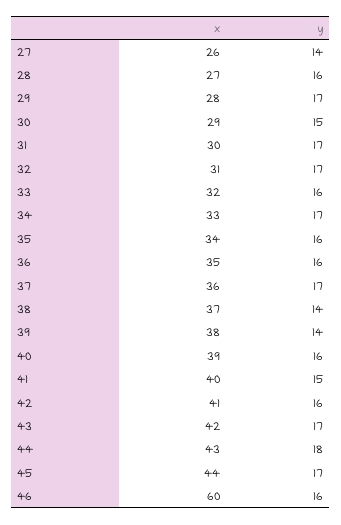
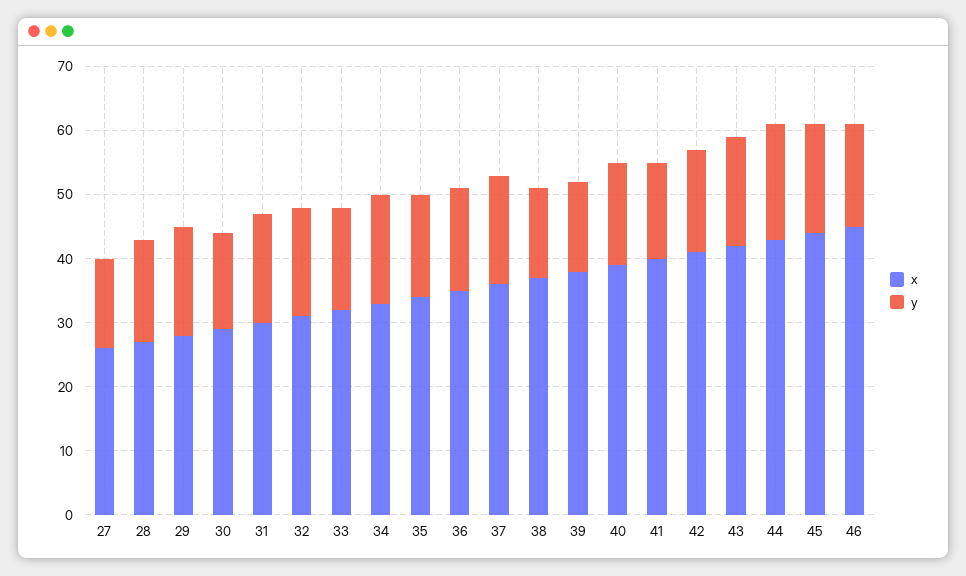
  {
    "x": {
      "27": 26,
      "28": 27,
      "29": 28,
      "30": 29,
      "31": 30,
      "32": 31,
      "33": 32,
      "34": 33,
      "35": 34,
      "36": 35,
      "37": 36,
      "38": 37,
      "39": 38,
      "40": 39,
      "41": 40,
      "42": 41,
      "43": 42,
      "44": 43,
      "45": 44,
-     "46": 60
+     "46": 45
    },
    "y": {
      "27": 14,
      "28": 16,
      "29": 17,
      "30": 15,
      "31": 17,
      "32": 17,
      "33": 16,
      "34": 17,
      "35": 16,
      "36": 16,
      "37": 17,
      "38": 14,
      "39": 14,
      "40": 16,
      "41": 15,
      "42": 16,
      "43": 17,
      "44": 18,
      "45": 17,
      "46": 16
    }
  }

